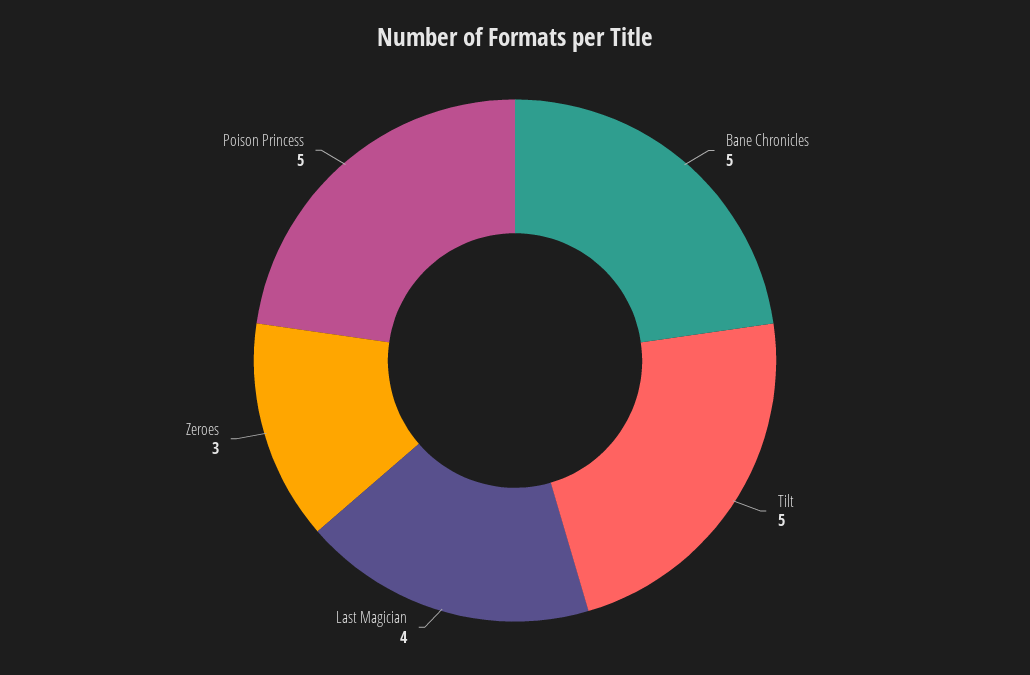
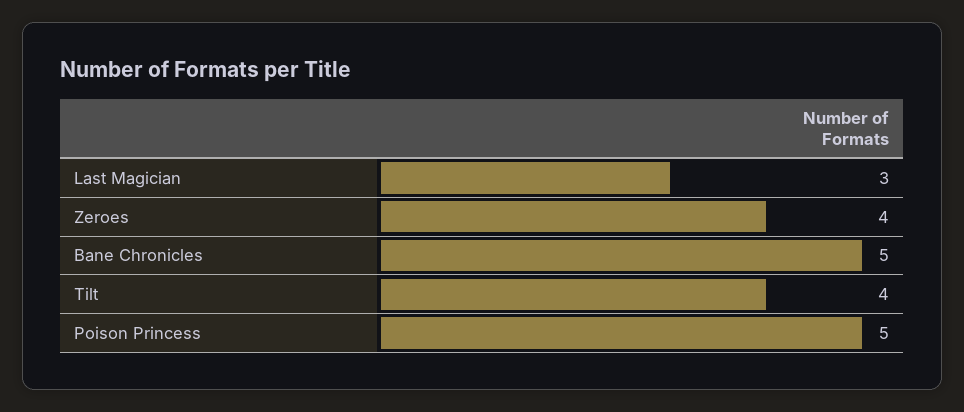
  {
    "Bane Chronicles": 5,
-   "Tilt": 5,
+   "Tilt": 4,
-   "Last Magician": 4,
+   "Last Magician": 3,
-   "Zeroes": 3,
+   "Zeroes": 4,
    "Poison Princess": 5
  }

